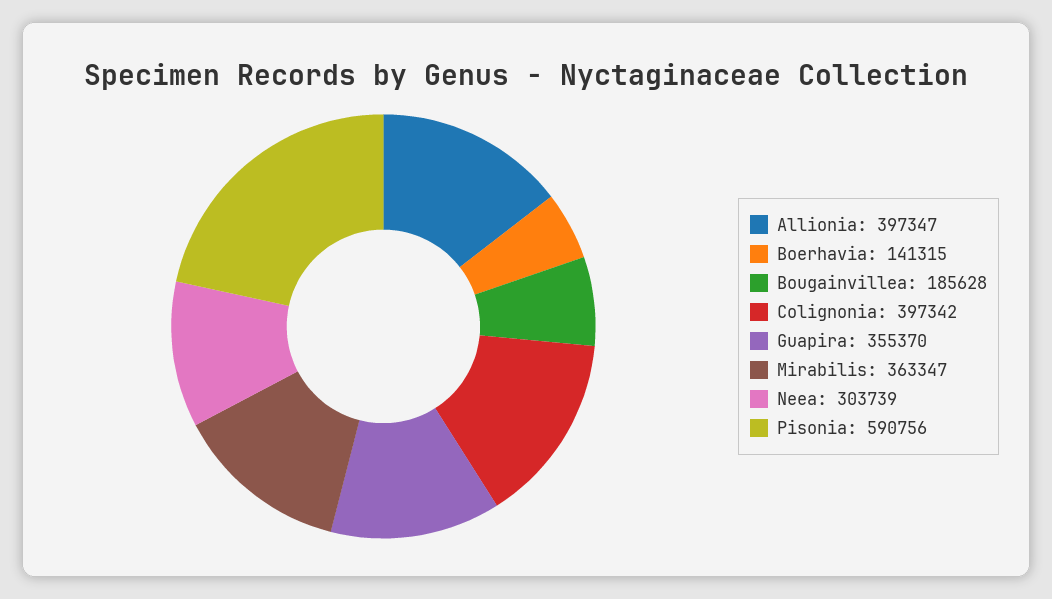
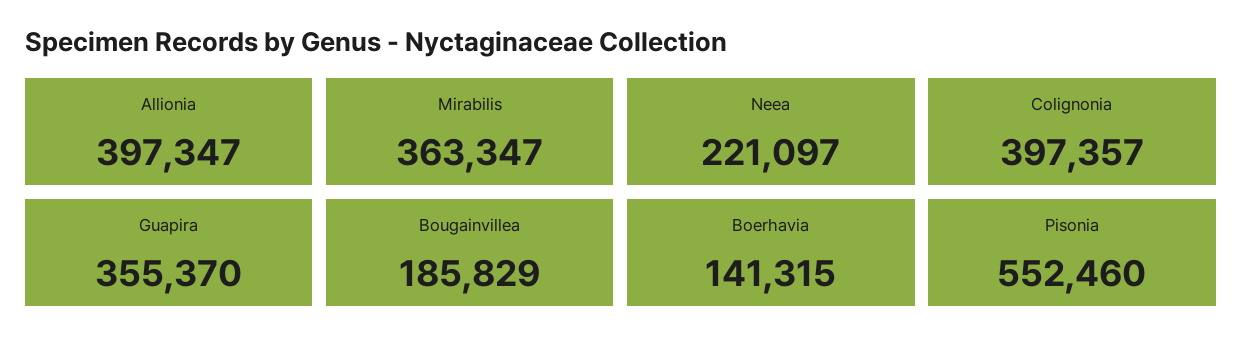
  {
    "Allionia": 397347,
    "Boerhavia": 141315,
-   "Bougainvillea": 185628,
+   "Bougainvillea": 185829,
-   "Colignonia": 397342,
+   "Colignonia": 397357,
    "Guapira": 355370,
    "Mirabilis": 363347,
-   "Neea": 303739,
+   "Neea": 221097,
-   "Pisonia": 590756
+   "Pisonia": 552460
  }

